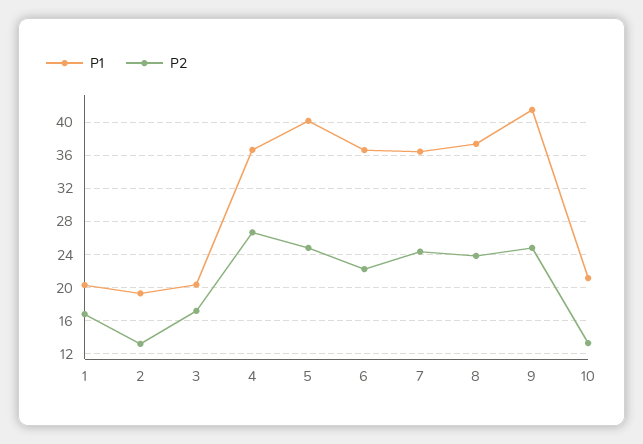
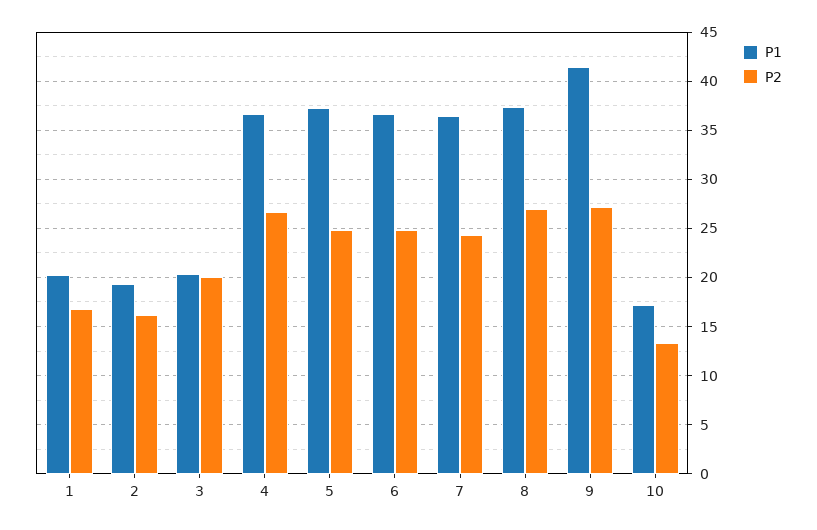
  {
    "P1": {
      "1": 20,
      "2": 19,
      "3": 20,
      "4": 37,
-     "5": 40,
+     "5": 37,
      "6": 37,
      "7": 36,
      "8": 37,
      "9": 42,
-     "10": 21
+     "10": 17
    },
    "P2": {
      "1": 17,
-     "2": 13,
+     "2": 16,
-     "3": 17,
+     "3": 20,
      "4": 27,
      "5": 25,
-     "6": 22,
+     "6": 25,
      "7": 24,
-     "8": 24,
+     "8": 27,
-     "9": 25,
+     "9": 27,
      "10": 13
    }
  }

